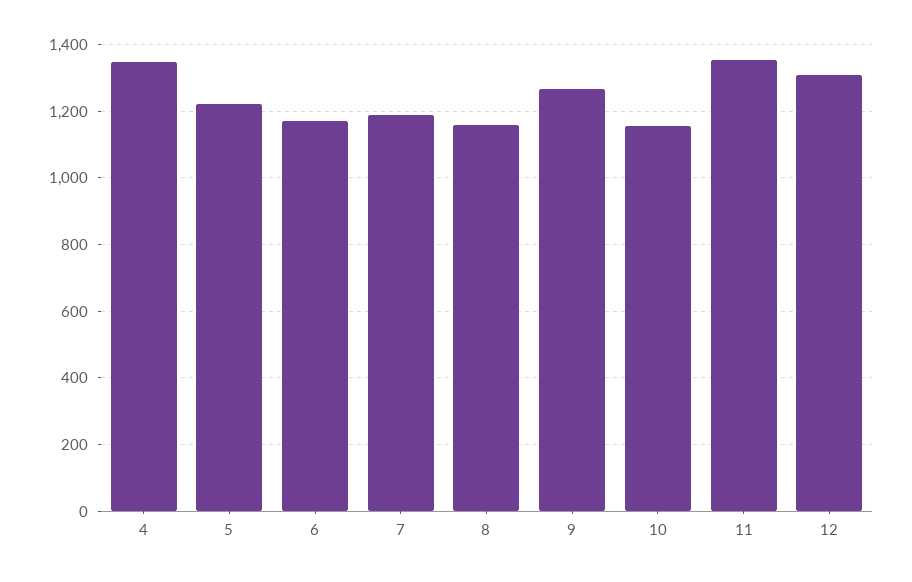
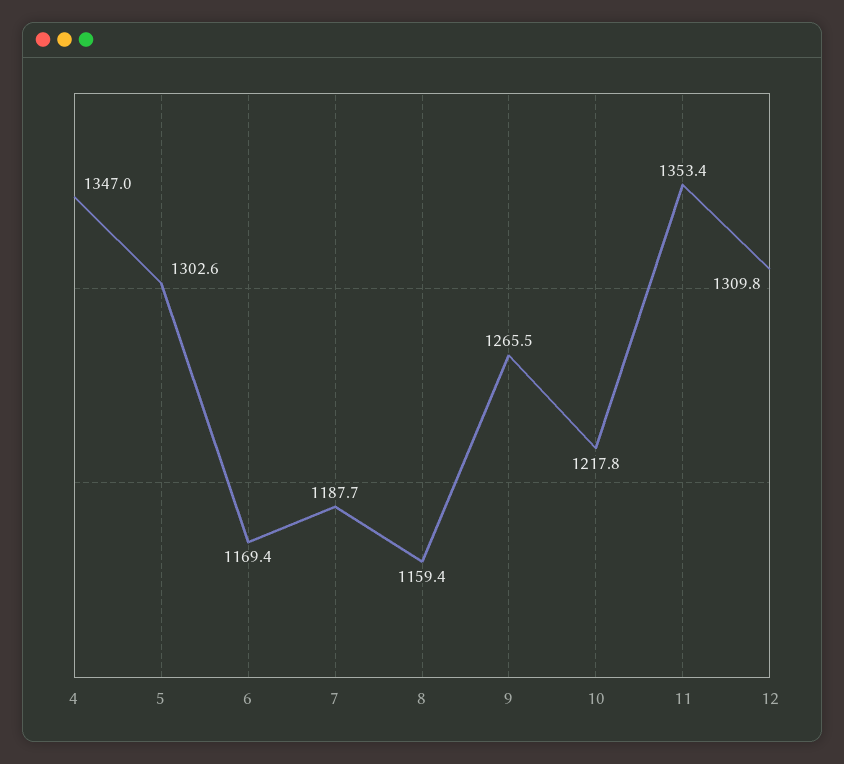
  {
    "4": 1347,
-   "5": 1220,
+   "5": 1302.6,
    "6": 1169.4,
    "7": 1187.7,
    "8": 1159.4,
    "9": 1265.5,
-   "10": 1160,
+   "10": 1217.8,
    "11": 1353.4,
    "12": 1309.8
  }

